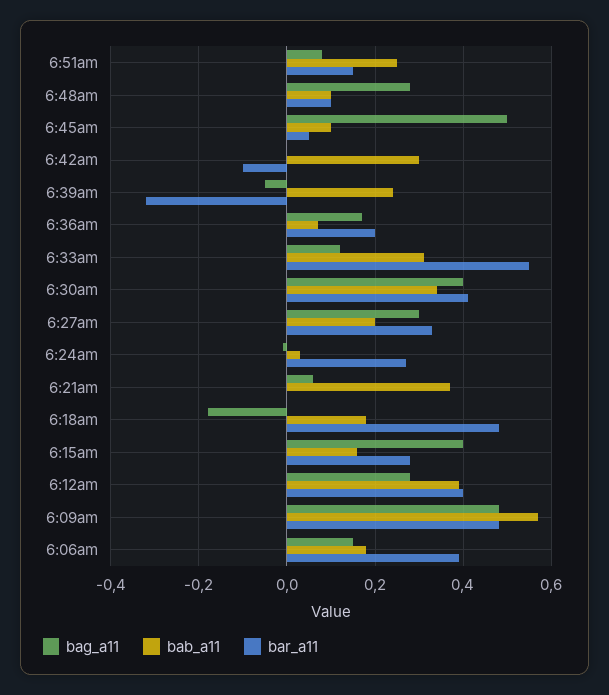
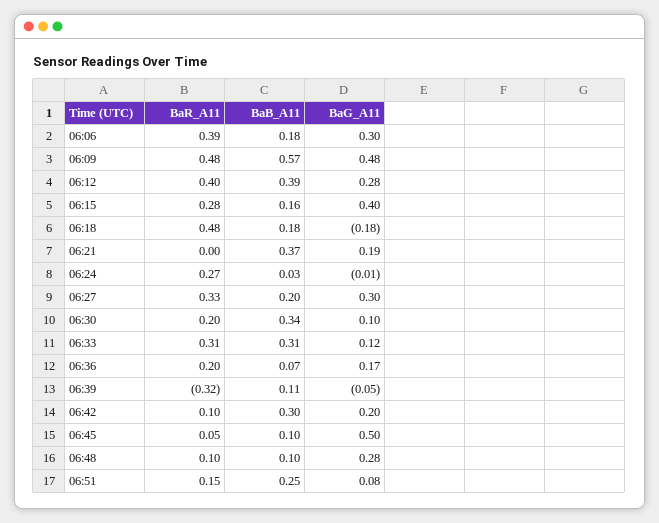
  {
    "bag_a11": {
      "6:51am": 0.08,
      "6:48am": 0.28,
      "6:45am": 0.5,
-     "6:42am": 0,
+     "6:42am": 0.2,
      "6:39am": -0.05,
      "6:36am": 0.17,
      "6:33am": 0.12,
-     "6:30am": 0.4,
+     "6:30am": 0.1,
      "6:27am": 0.3,
      "6:24am": -0.01,
-     "6:21am": 0.05,
+     "6:21am": 0.19,
      "6:18am": -0.18,
      "6:15am": 0.4,
      "6:12am": 0.28,
      "6:09am": 0.48,
-     "6:06am": 0.15
+     "6:06am": 0.3
    },
    "bab_a11": {
      "6:51am": 0.25,
      "6:48am": 0.1,
      "6:45am": 0.1,
      "6:42am": 0.3,
-     "6:39am": 0.25,
+     "6:39am": 0.11,
      "6:36am": 0.07,
      "6:33am": 0.31,
      "6:30am": 0.34,
      "6:27am": 0.2,
      "6:24am": 0.03,
      "6:21am": 0.37,
      "6:18am": 0.18,
      "6:15am": 0.16,
      "6:12am": 0.39,
      "6:09am": 0.57,
      "6:06am": 0.18
    },
    "bar_a11": {
      "6:51am": 0.15,
      "6:48am": 0.1,
      "6:45am": 0.05,
-     "6:42am": -0.1,
+     "6:42am": 0.1,
      "6:39am": -0.32,
      "6:36am": 0.2,
-     "6:33am": 0.55,
+     "6:33am": 0.31,
-     "6:30am": 0.4,
+     "6:30am": 0.2,
      "6:27am": 0.33,
      "6:24am": 0.27,
      "6:21am": 0,
      "6:18am": 0.48,
      "6:15am": 0.28,
      "6:12am": 0.4,
      "6:09am": 0.48,
      "6:06am": 0.39
    }
  }

